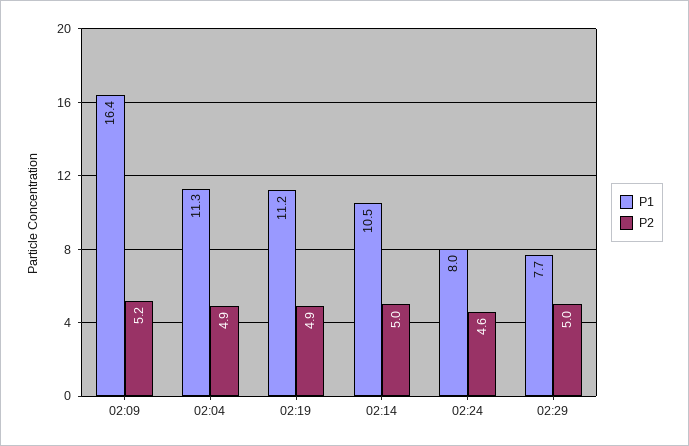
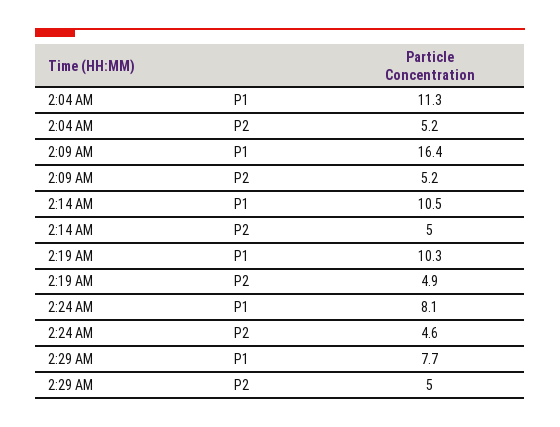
  {
    "P1": {
      "02:09": 16.4,
      "02:04": 11.3,
-     "02:19": 11.2,
+     "02:19": 10.3,
      "02:14": 10.5,
-     "02:24": 8,
+     "02:24": 8.1,
      "02:29": 7.7
    },
    "P2": {
      "02:09": 5.2,
-     "02:04": 4.9,
+     "02:04": 5.2,
      "02:19": 4.9,
      "02:14": 5,
      "02:24": 4.6,
      "02:29": 5
    }
  }

